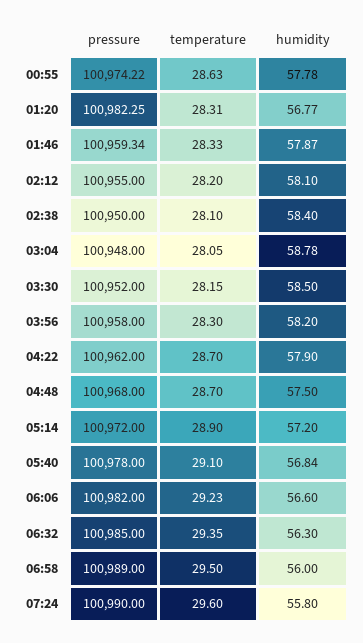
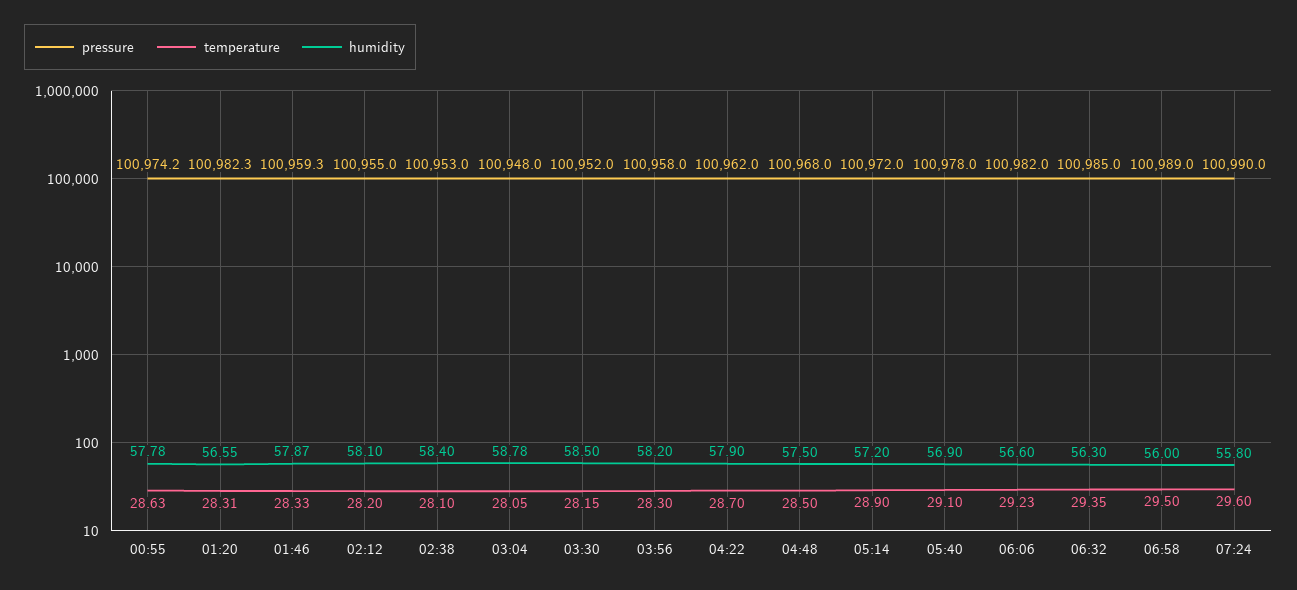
  {
    "pressure": {
      "00:55": 100974.22,
      "01:20": 100982.25,
      "01:46": 100959.34,
      "02:12": 100955,
-     "02:38": 100950,
+     "02:38": 100953,
      "03:04": 100948,
      "03:30": 100952,
      "03:56": 100958,
      "04:22": 100962,
      "04:48": 100968,
      "05:14": 100972,
      "05:40": 100978,
      "06:06": 100982,
      "06:32": 100985,
      "06:58": 100989,
      "07:24": 100990
    },
    "temperature": {
      "00:55": 28.63,
      "01:20": 28.31,
      "01:46": 28.33,
      "02:12": 28.2,
      "02:38": 28.1,
      "03:04": 28.05,
      "03:30": 28.15,
      "03:56": 28.3,
      "04:22": 28.7,
-     "04:48": 28.7,
+     "04:48": 28.5,
      "05:14": 28.9,
      "05:40": 29.1,
      "06:06": 29.23,
      "06:32": 29.35,
      "06:58": 29.5,
      "07:24": 29.6
    },
    "humidity": {
      "00:55": 57.78,
-     "01:20": 56.77,
+     "01:20": 56.55,
      "01:46": 57.87,
      "02:12": 58.1,
      "02:38": 58.4,
      "03:04": 58.78,
      "03:30": 58.5,
      "03:56": 58.2,
      "04:22": 57.9,
      "04:48": 57.5,
      "05:14": 57.2,
-     "05:40": 56.84,
+     "05:40": 56.9,
      "06:06": 56.6,
      "06:32": 56.3,
      "06:58": 56,
      "07:24": 55.8
    }
  }

